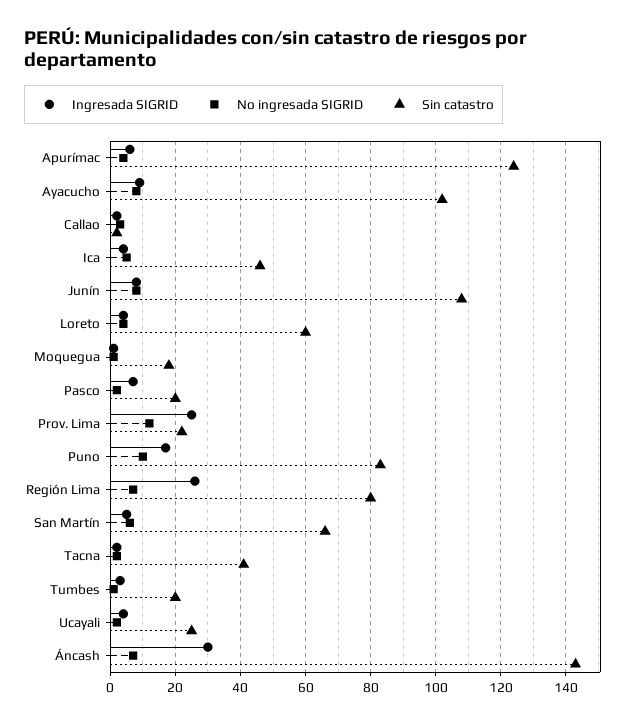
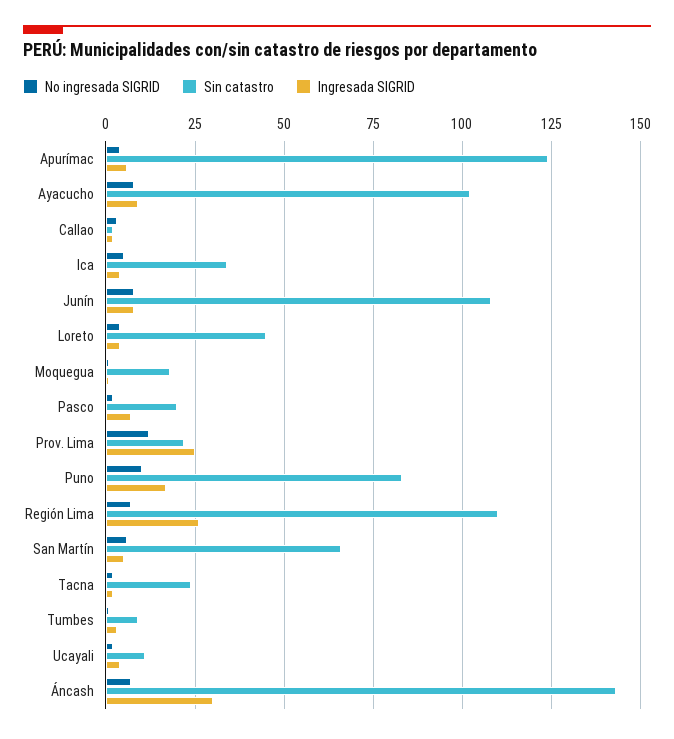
  {
    "Ingresada SIGRID": {
      "Apurímac": 5,
      "Ayacucho": 10,
      "Callao": 0,
      "Ica": 5,
      "Junín": 10,
      "Loreto": 5,
      "Moquegua": 0,
      "Pasco": 5,
      "Prov. Lima": 25,
      "Puno": 15,
      "Región Lima": 25,
      "San Martín": 5,
      "Tacna": 0,
      "Tumbes": 5,
      "Ucayali": 5,
      "Áncash": 30
    },
    "No ingresada SIGRID": {
      "Apurímac": 5,
      "Ayacucho": 10,
      "Callao": 5,
      "Ica": 5,
      "Junín": 10,
      "Loreto": 5,
      "Moquegua": 0,
      "Pasco": 0,
      "Prov. Lima": 10,
      "Puno": 10,
      "Región Lima": 5,
      "San Martín": 5,
      "Tacna": 0,
      "Tumbes": 0,
      "Ucayali": 0,
      "Áncash": 5
    },
    "Sin catastro": {
      "Apurímac": 125,
      "Ayacucho": 100,
      "Callao": 0,
-     "Ica": 45,
+     "Ica": 35,
      "Junín": 110,
-     "Loreto": 60,
+     "Loreto": 45,
      "Moquegua": 20,
      "Pasco": 20,
      "Prov. Lima": 20,
      "Puno": 85,
-     "Región Lima": 80,
+     "Región Lima": 110,
      "San Martín": 65,
-     "Tacna": 40,
+     "Tacna": 25,
-     "Tumbes": 20,
+     "Tumbes": 10,
-     "Ucayali": 25,
+     "Ucayali": 10,
      "Áncash": 145
    }
  }

